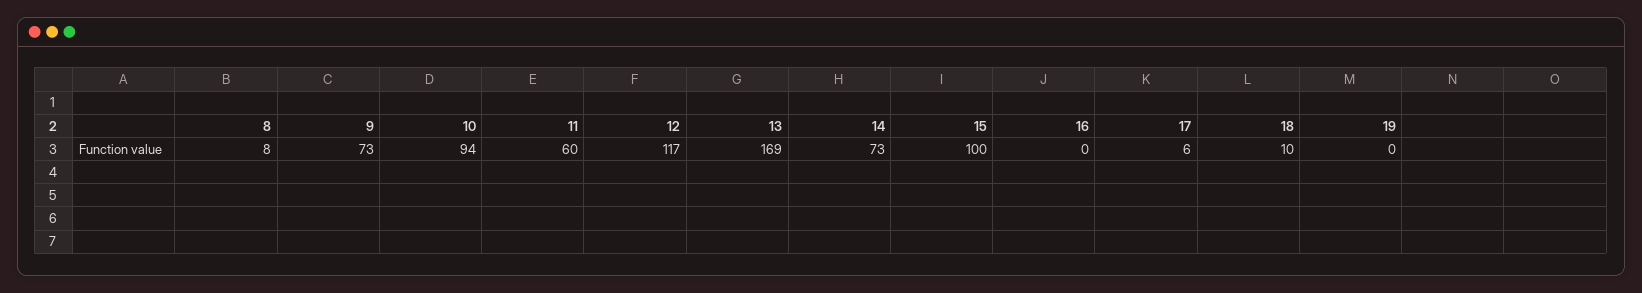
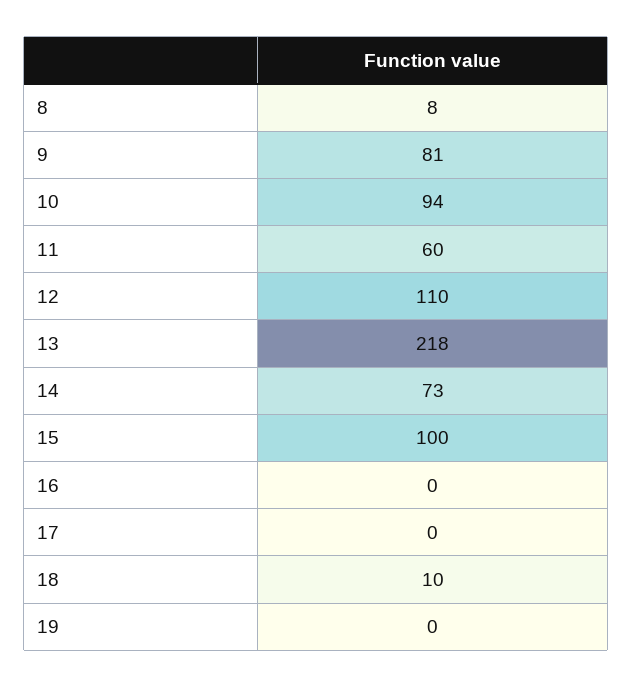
  {
    "8": 8,
-   "9": 73,
+   "9": 81,
    "10": 94,
    "11": 60,
-   "12": 117,
+   "12": 110,
-   "13": 169,
+   "13": 218,
    "14": 73,
    "15": 100,
    "16": 0,
-   "17": 6,
+   "17": 0,
    "18": 10,
    "19": 0
  }

